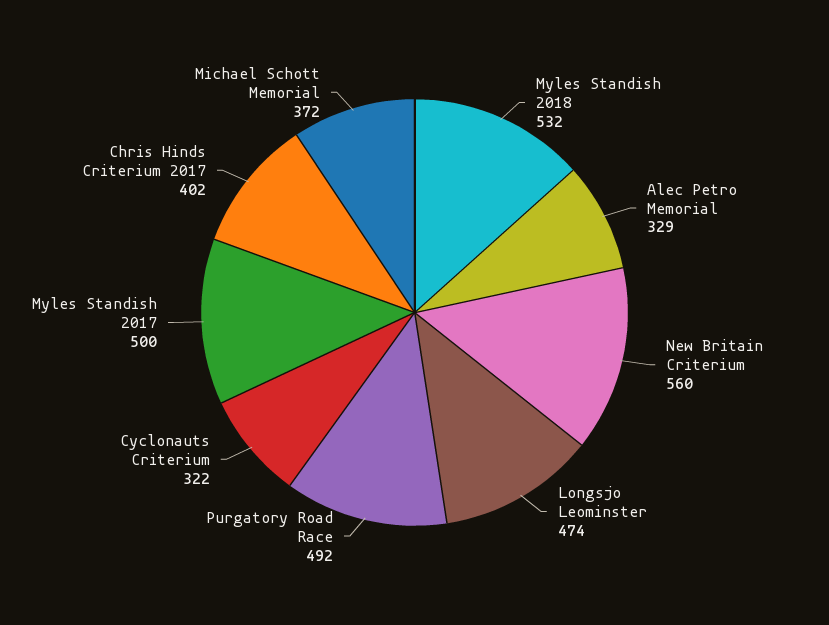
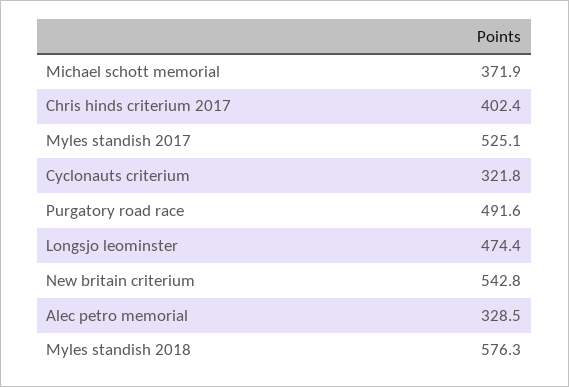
  {
-   "Myles Standish 2018": 532,
+   "Myles Standish 2018": 576.3,
    "Alec Petro Memorial": 328.5,
-   "New Britain Criterium": 560,
+   "New Britain Criterium": 542.8,
    "Longsjo Leominster": 474.4,
    "Purgatory Road Race": 491.6,
    "Cyclonauts Criterium": 321.8,
-   "Myles Standish 2017": 500,
+   "Myles Standish 2017": 525.1,
    "Chris Hinds Criterium 2017": 402.4,
    "Michael Schott Memorial": 371.9
  }

